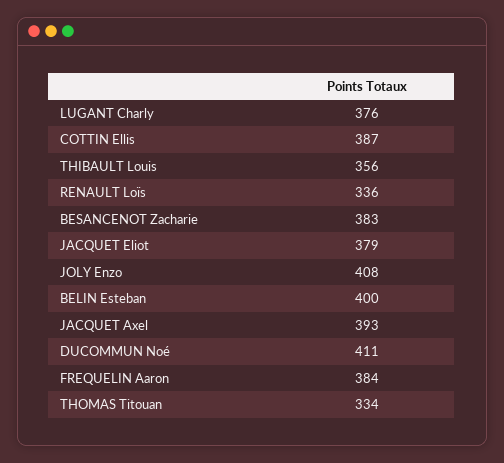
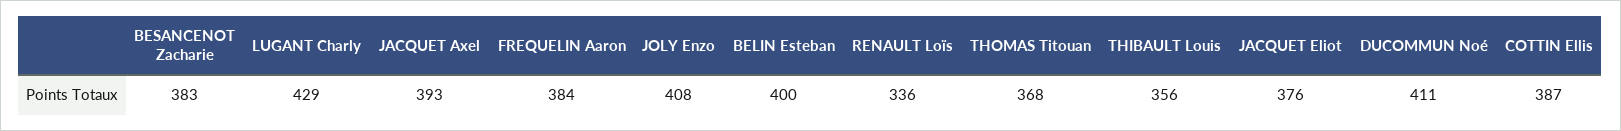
  {
-   "LUGANT Charly": 376,
+   "LUGANT Charly": 429,
    "COTTIN Ellis": 387,
    "THIBAULT Louis": 356,
    "RENAULT Loïs": 336,
    "BESANCENOT Zacharie": 383,
-   "JACQUET Eliot": 379,
+   "JACQUET Eliot": 376,
    "JOLY Enzo": 408,
    "BELIN Esteban": 400,
    "JACQUET Axel": 393,
    "DUCOMMUN Noé": 411,
    "FREQUELIN Aaron": 384,
-   "THOMAS Titouan": 334
+   "THOMAS Titouan": 368
  }

